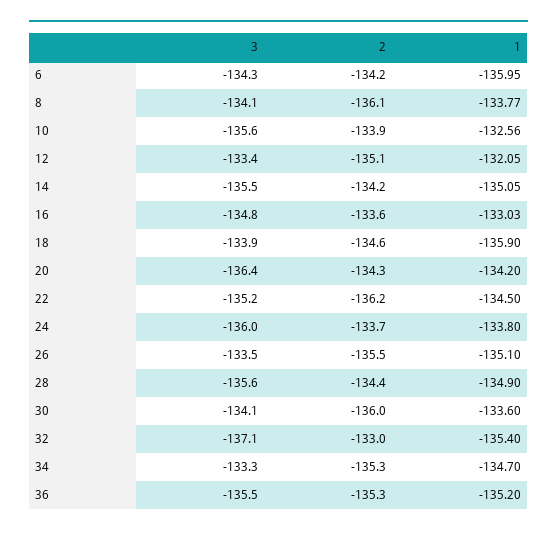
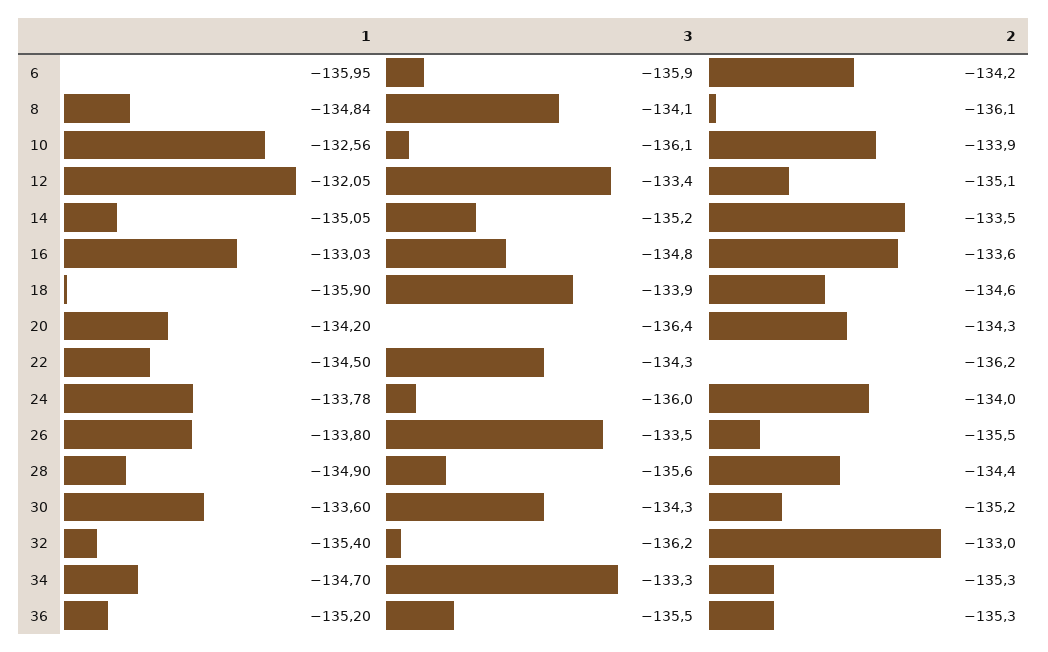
  {
    "3": {
-     "6": -134.3,
+     "6": -135.9,
      "8": -134.1,
-     "10": -135.6,
+     "10": -136.1,
      "12": -133.4,
-     "14": -135.5,
+     "14": -135.2,
      "16": -134.8,
      "18": -133.9,
      "20": -136.4,
-     "22": -135.2,
+     "22": -134.3,
      "24": -136,
      "26": -133.5,
      "28": -135.6,
-     "30": -134.1,
+     "30": -134.3,
-     "32": -137.1,
+     "32": -136.2,
      "34": -133.3,
      "36": -135.5
    },
    "2": {
      "6": -134.2,
      "8": -136.1,
      "10": -133.9,
      "12": -135.1,
-     "14": -134.2,
+     "14": -133.5,
      "16": -133.6,
      "18": -134.6,
      "20": -134.3,
      "22": -136.2,
-     "24": -133.7,
+     "24": -134,
      "26": -135.5,
      "28": -134.4,
-     "30": -136,
+     "30": -135.2,
      "32": -133,
      "34": -135.3,
      "36": -135.3
    },
    "1": {
      "6": -135.95,
-     "8": -133.77,
+     "8": -134.84,
      "10": -132.56,
      "12": -132.05,
      "14": -135.05,
      "16": -133.03,
      "18": -135.9,
      "20": -134.2,
      "22": -134.5,
-     "24": -133.8,
+     "24": -133.78,
-     "26": -135.1,
+     "26": -133.8,
      "28": -134.9,
      "30": -133.6,
      "32": -135.4,
      "34": -134.7,
      "36": -135.2
    }
  }

